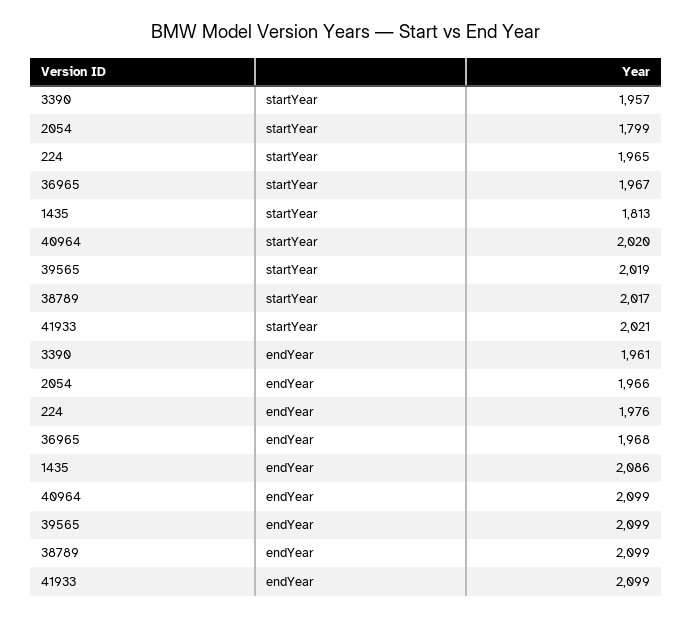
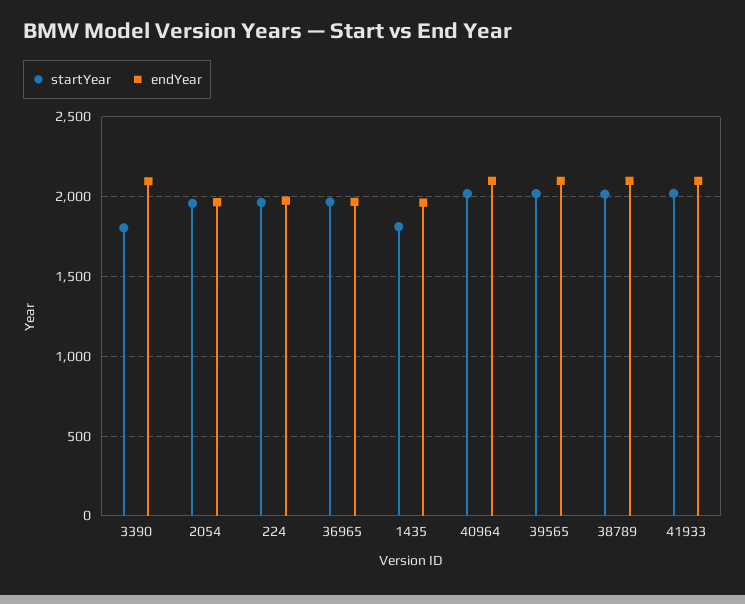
  {
    "startYear": {
-     "3390": 1957,
+     "3390": 1800,
-     "2054": 1799,
+     "2054": 1950,
      "224": 1965,
      "36965": 1967,
      "1435": 1813,
      "40964": 2020,
      "39565": 2019,
      "38789": 2017,
      "41933": 2021
    },
    "endYear": {
-     "3390": 1961,
+     "3390": 2100,
      "2054": 1966,
      "224": 1976,
      "36965": 1968,
-     "1435": 2086,
+     "1435": 1950,
      "40964": 2099,
      "39565": 2099,
      "38789": 2099,
      "41933": 2099
    }
  }

